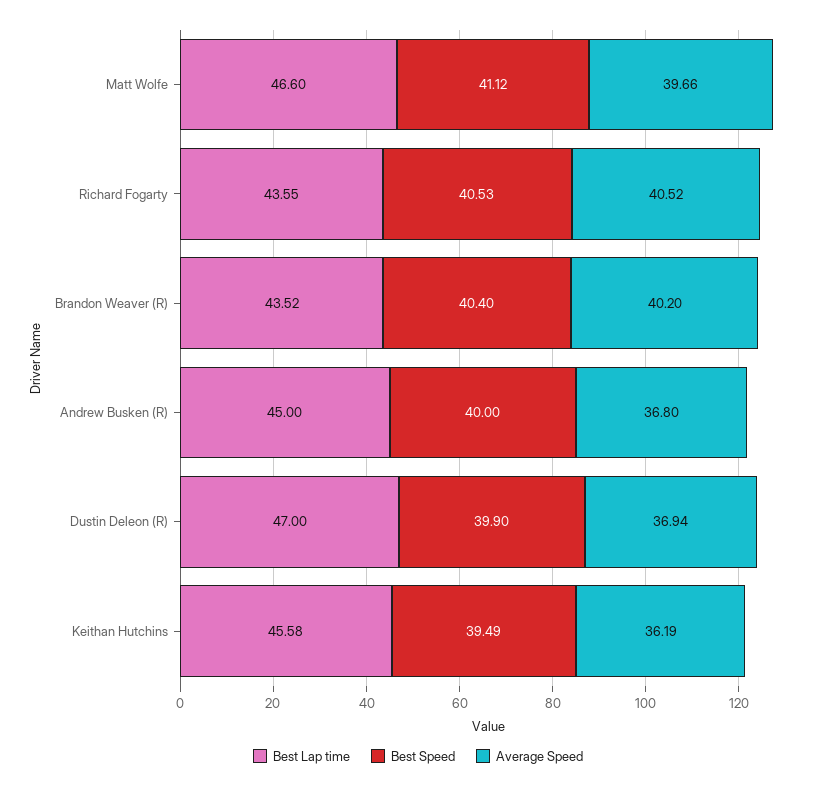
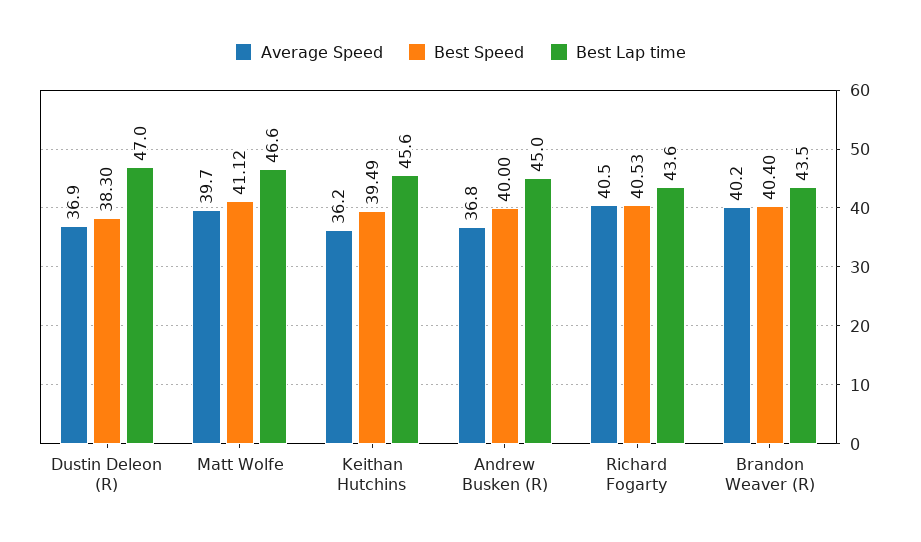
  {
    "Best Lap time": {
      "Matt Wolfe": 46.6,
      "Richard Fogarty": 43.55,
      "Brandon Weaver (R)": 43.52,
      "Andrew Busken (R)": 45,
      "Dustin Deleon (R)": 47,
      "Keithan Hutchins": 45.58
    },
    "Best Speed": {
      "Matt Wolfe": 41.12,
      "Richard Fogarty": 40.53,
      "Brandon Weaver (R)": 40.4,
      "Andrew Busken (R)": 40,
-     "Dustin Deleon (R)": 39.9,
+     "Dustin Deleon (R)": 38.3,
      "Keithan Hutchins": 39.49
    },
    "Average Speed": {
      "Matt Wolfe": 39.66,
      "Richard Fogarty": 40.52,
      "Brandon Weaver (R)": 40.2,
      "Andrew Busken (R)": 36.8,
      "Dustin Deleon (R)": 36.94,
      "Keithan Hutchins": 36.19
    }
  }

